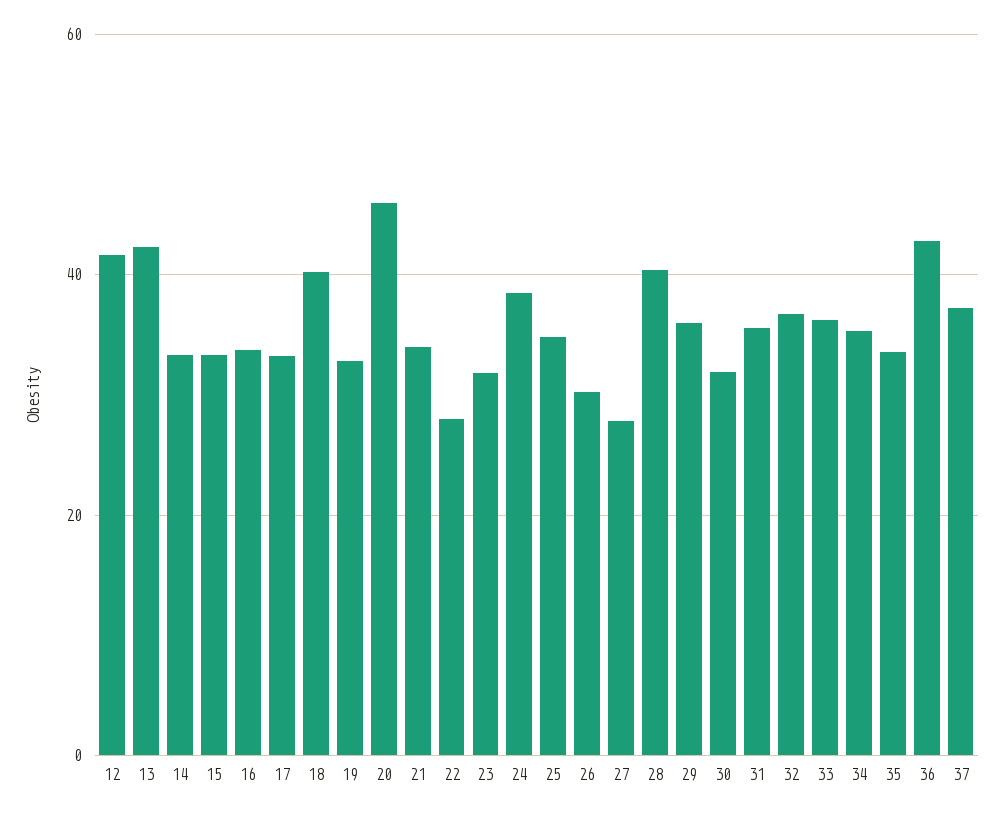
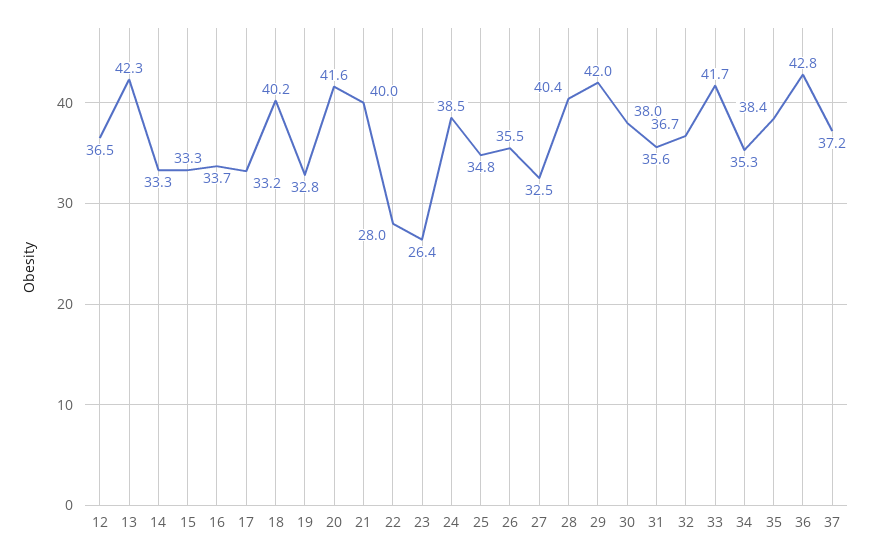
  {
-   "12": 42,
+   "12": 36.5,
    "13": 42.3,
    "14": 33.3,
    "15": 33.3,
    "16": 33.7,
    "17": 33.2,
    "18": 40.2,
    "19": 32.8,
-   "20": 46,
+   "20": 41.6,
-   "21": 34,
+   "21": 40,
    "22": 28,
-   "23": 32,
+   "23": 26.4,
    "24": 38.5,
    "25": 34.8,
-   "26": 30,
+   "26": 35.5,
-   "27": 28,
+   "27": 32.5,
    "28": 40.4,
-   "29": 36,
+   "29": 42,
-   "30": 32,
+   "30": 38,
    "31": 35.6,
    "32": 36.7,
-   "33": 36,
+   "33": 41.7,
    "34": 35.3,
-   "35": 34,
+   "35": 38.4,
    "36": 42.8,
    "37": 37.2
  }

